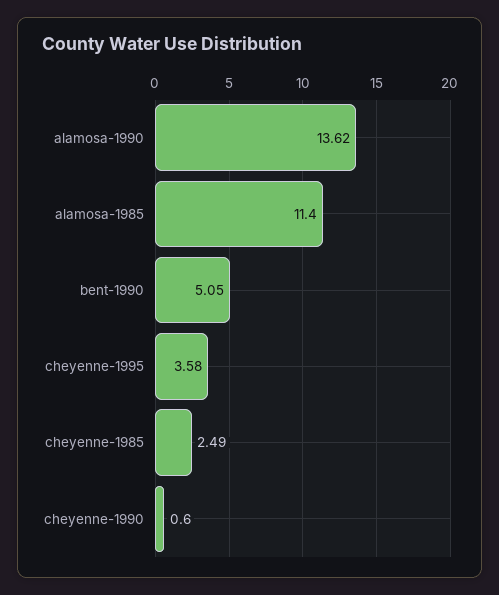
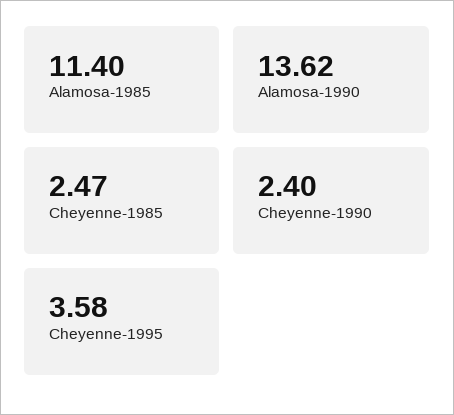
  {
    "alamosa-1990": 13.62,
    "alamosa-1985": 11.4,
-   "bent-1990": 5.05,
    "cheyenne-1995": 3.58,
-   "cheyenne-1985": 2.49,
+   "cheyenne-1985": 2.47,
-   "cheyenne-1990": 0.6
+   "cheyenne-1990": 2.4
  }

